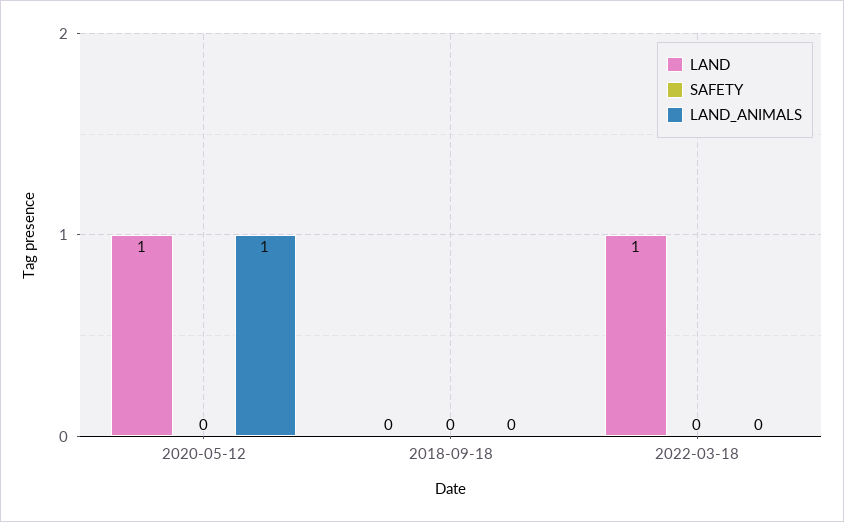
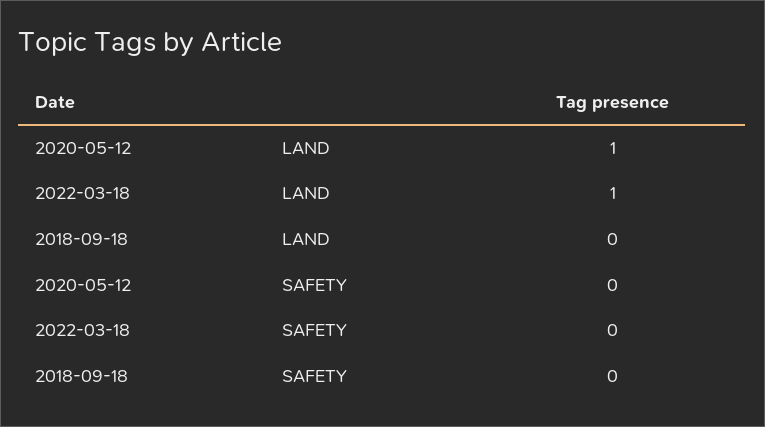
  {
    "LAND": {
      "2020-05-12": 1,
      "2018-09-18": 0,
      "2022-03-18": 1
    },
    "SAFETY": {
      "2020-05-12": 0,
      "2018-09-18": 0,
      "2022-03-18": 0
-   },
+   }
-   "LAND_ANIMALS": {
-     "2020-05-12": 1,
-     "2018-09-18": 0,
-     "2022-03-18": 0
-   }
  }

